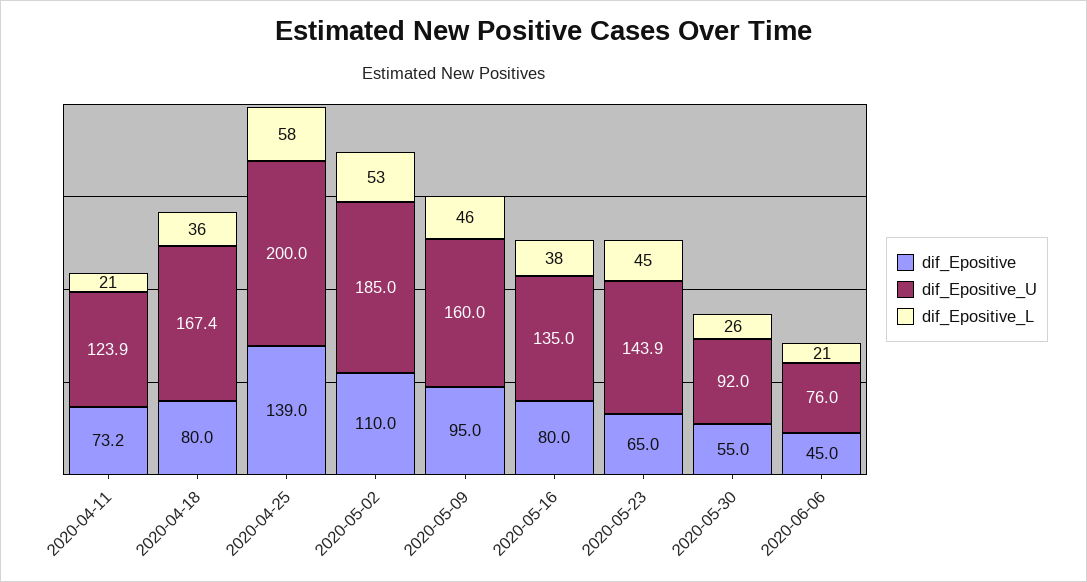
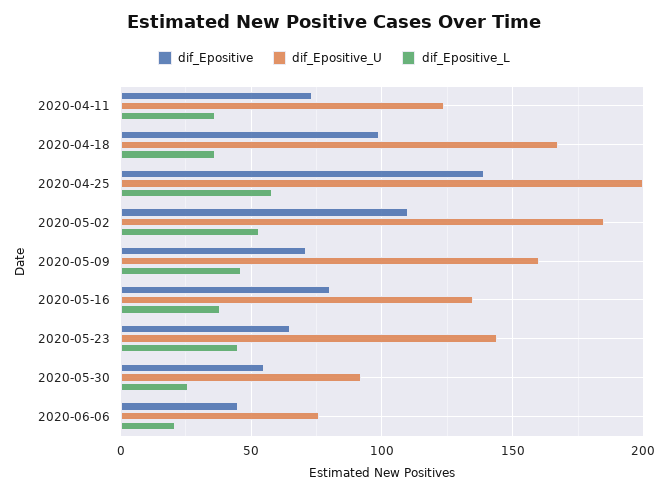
  {
    "dif_Epositive": {
      "2020-04-11": 73.2,
-     "2020-04-18": 80,
+     "2020-04-18": 100,
      "2020-04-25": 139,
      "2020-05-02": 110,
-     "2020-05-09": 95,
+     "2020-05-09": 70,
      "2020-05-16": 80,
      "2020-05-23": 65,
      "2020-05-30": 55,
      "2020-06-06": 45
    },
    "dif_Epositive_U": {
      "2020-04-11": 123.9,
      "2020-04-18": 167.4,
      "2020-04-25": 200,
      "2020-05-02": 185,
      "2020-05-09": 160,
      "2020-05-16": 135,
      "2020-05-23": 143.9,
      "2020-05-30": 92,
      "2020-06-06": 76
    },
    "dif_Epositive_L": {
-     "2020-04-11": 21,
+     "2020-04-11": 35,
      "2020-04-18": 36,
      "2020-04-25": 58,
      "2020-05-02": 53,
      "2020-05-09": 46,
      "2020-05-16": 38,
      "2020-05-23": 45,
      "2020-05-30": 26,
      "2020-06-06": 21
    }
  }

